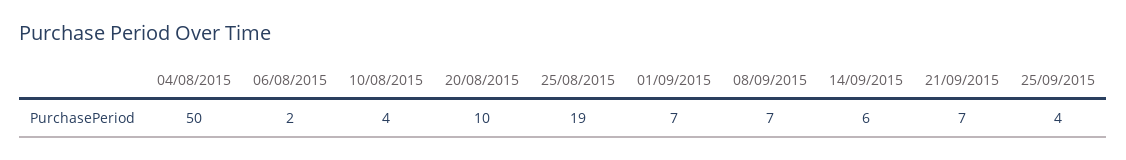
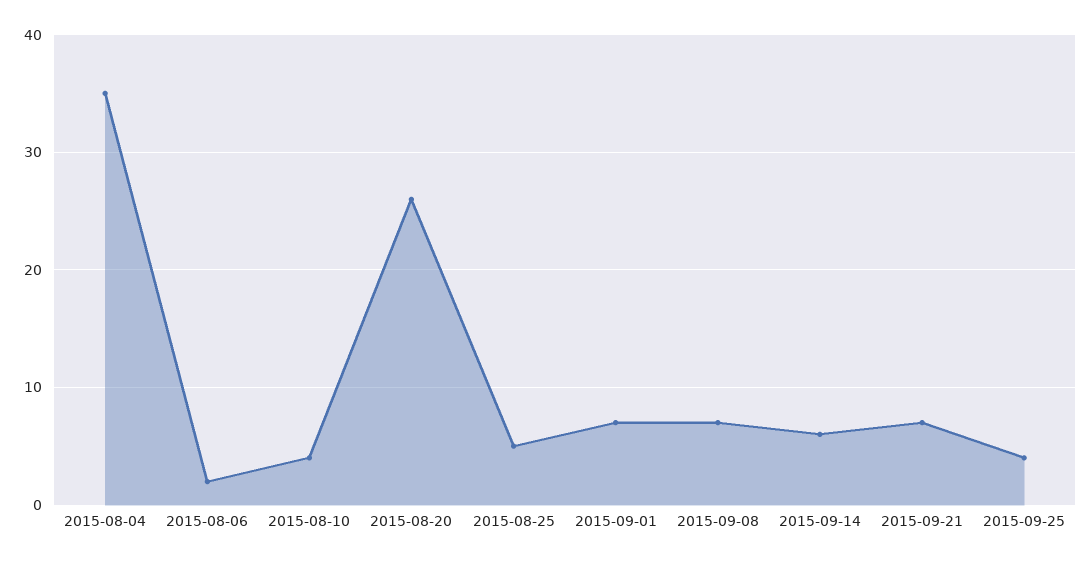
  {
-   "04/08/2015": 50,
+   "04/08/2015": 35,
    "06/08/2015": 2,
    "10/08/2015": 4,
-   "20/08/2015": 10,
+   "20/08/2015": 26,
-   "25/08/2015": 19,
+   "25/08/2015": 5,
    "01/09/2015": 7,
    "08/09/2015": 7,
    "14/09/2015": 6,
    "21/09/2015": 7,
    "25/09/2015": 4
  }

